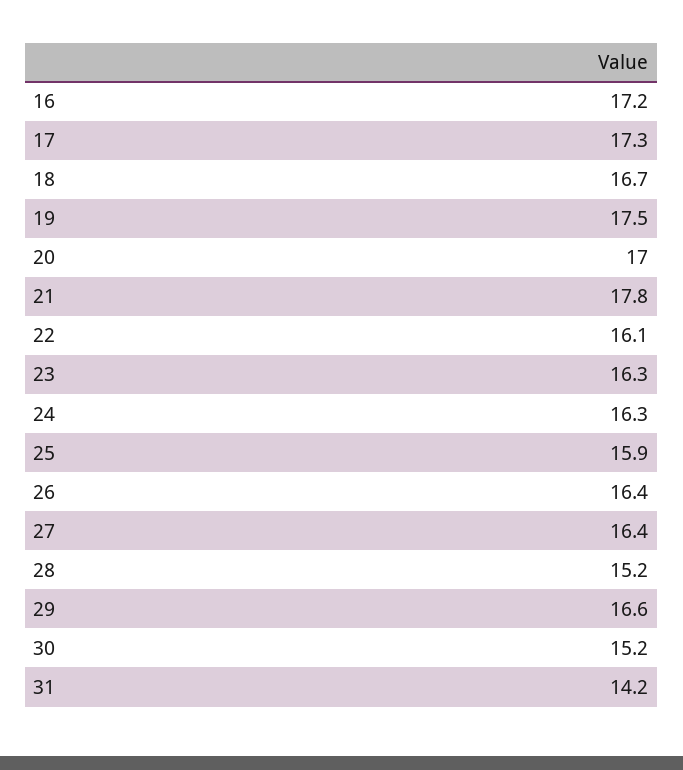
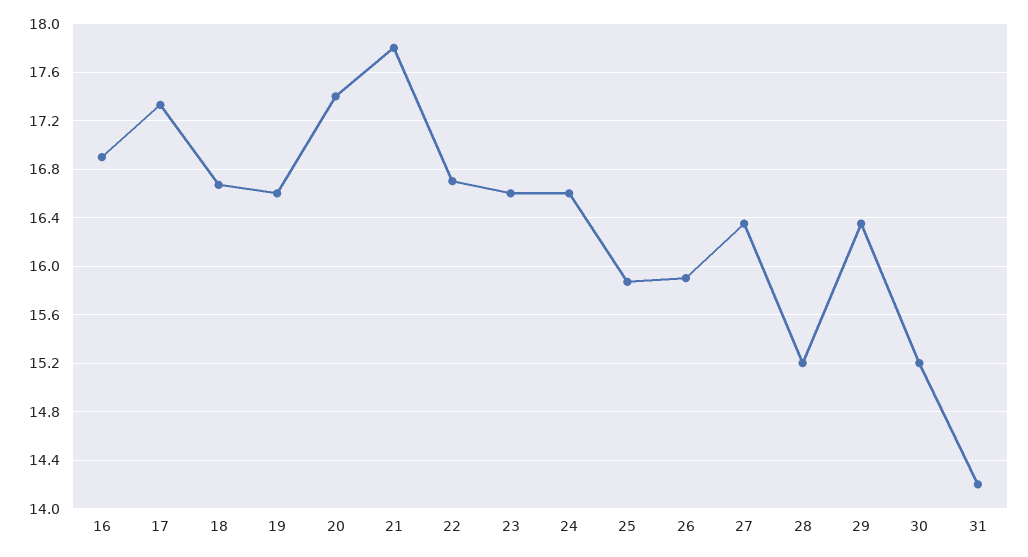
  {
-   "16": 17.2,
+   "16": 16.9,
    "17": 17.3,
    "18": 16.7,
-   "19": 17.5,
+   "19": 16.6,
-   "20": 17,
+   "20": 17.4,
    "21": 17.8,
-   "22": 16.1,
+   "22": 16.7,
-   "23": 16.3,
+   "23": 16.6,
-   "24": 16.3,
+   "24": 16.6,
    "25": 15.9,
-   "26": 16.4,
+   "26": 15.9,
    "27": 16.4,
    "28": 15.2,
-   "29": 16.6,
+   "29": 16.35,
    "30": 15.2,
    "31": 14.2
  }

